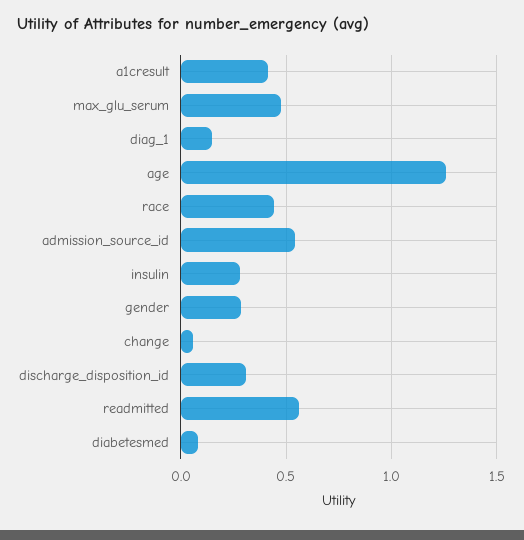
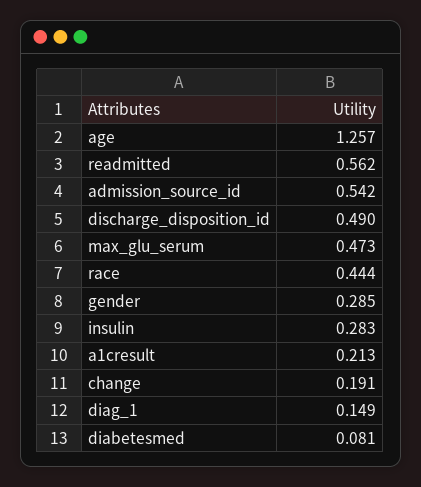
  {
-   "a1cresult": 0.4,
+   "a1cresult": 0.213,
    "max_glu_serum": 0.473,
    "diag_1": 0.149,
    "age": 1.257,
    "race": 0.444,
    "admission_source_id": 0.542,
    "insulin": 0.283,
    "gender": 0.285,
-   "change": 0.05,
+   "change": 0.191,
-   "discharge_disposition_id": 0.3,
+   "discharge_disposition_id": 0.49,
    "readmitted": 0.562,
    "diabetesmed": 0.081
  }

